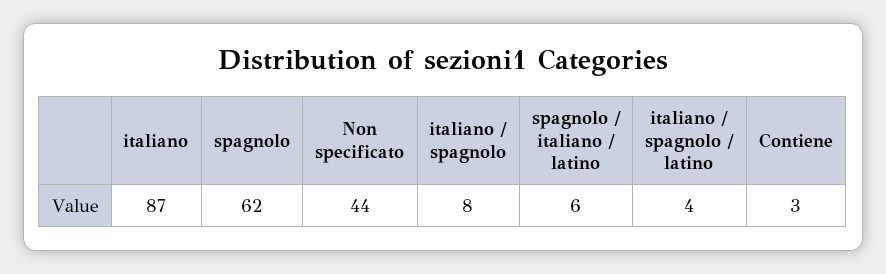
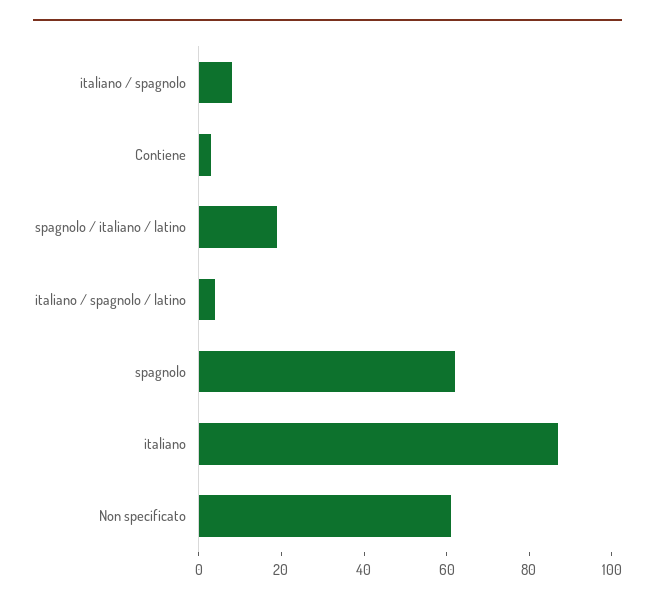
  {
    "italiano": 87,
    "spagnolo": 62,
-   "Non specificato": 44,
+   "Non specificato": 60,
    "italiano / spagnolo": 8,
-   "spagnolo / italiano / latino": 6,
+   "spagnolo / italiano / latino": 20,
    "italiano / spagnolo / latino": 4,
    "Contiene": 3
  }

